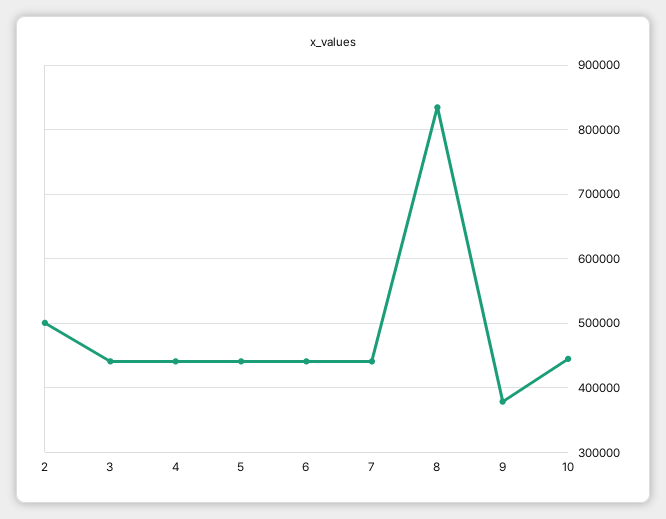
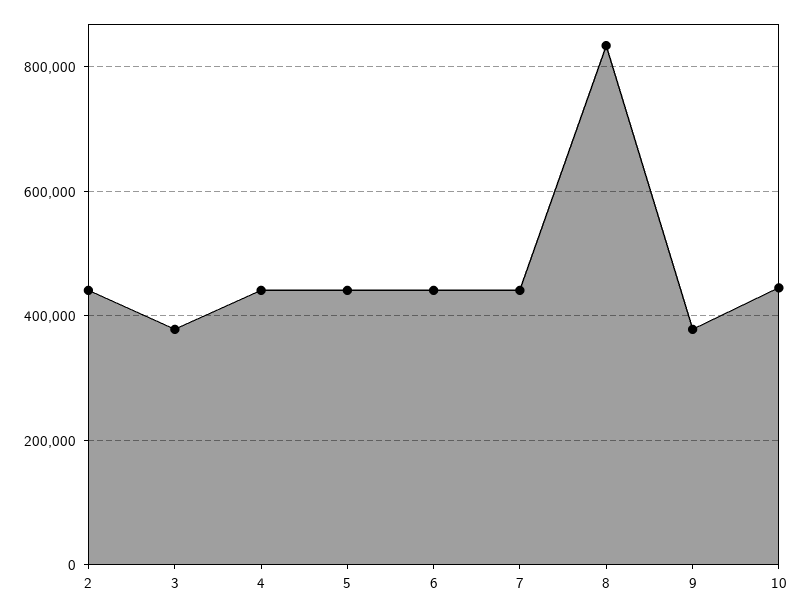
  {
-   "2": 500000,
+   "2": 440000,
-   "3": 440000,
+   "3": 380000,
    "4": 440000,
    "5": 440000,
    "6": 440000,
    "7": 440000,
    "8": 830000,
    "9": 380000,
    "10": 440000
  }

